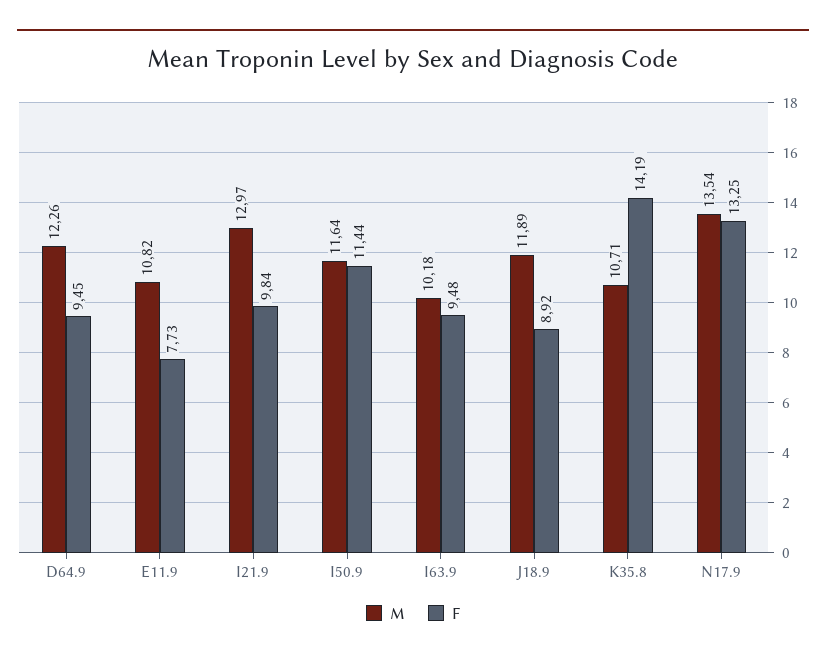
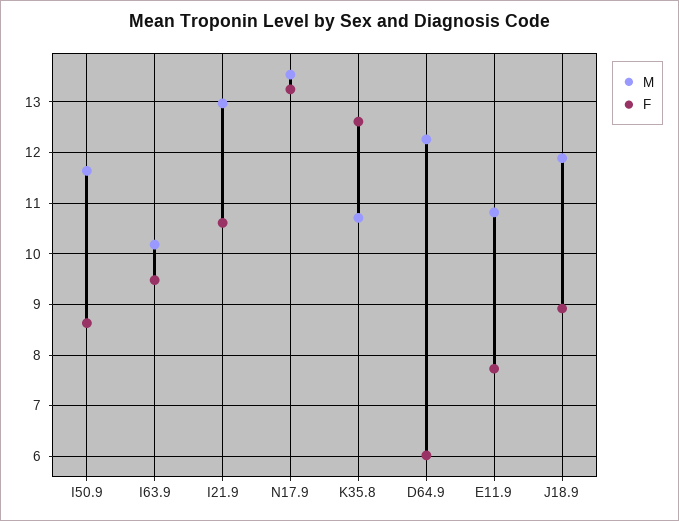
  {
    "M": {
      "D64.9": 12.26,
      "E11.9": 10.82,
      "I21.9": 12.97,
      "I50.9": 11.64,
      "I63.9": 10.18,
      "J18.9": 11.89,
      "K35.8": 10.71,
      "N17.9": 13.54
    },
    "F": {
-     "D64.9": 9.45,
+     "D64.9": 6,
      "E11.9": 7.73,
-     "I21.9": 9.84,
+     "I21.9": 10.6,
-     "I50.9": 11.44,
+     "I50.9": 8.6,
      "I63.9": 9.48,
      "J18.9": 8.92,
-     "K35.8": 14.19,
+     "K35.8": 12.6,
      "N17.9": 13.25
    }
  }

